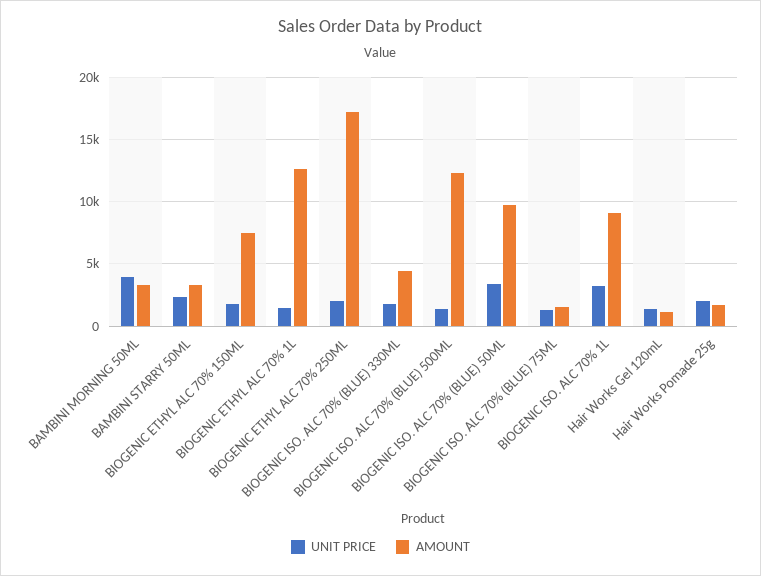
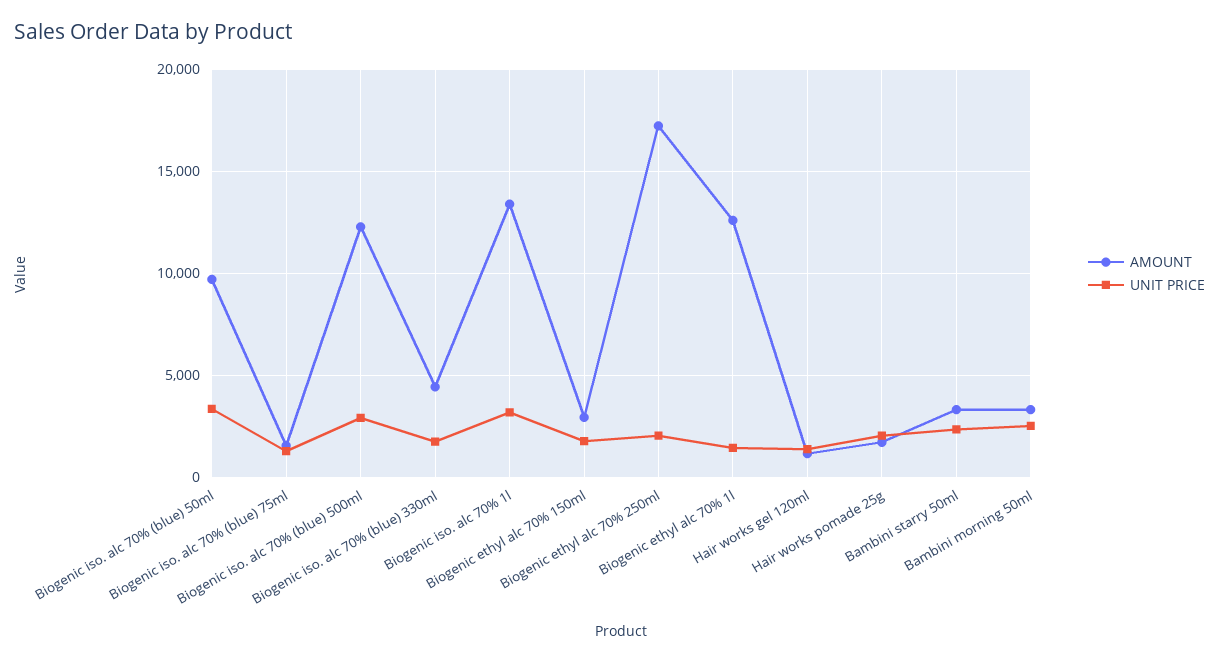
  {
    "UNIT PRICE": {
-     "BAMBINI MORNING 50ML": 4000,
+     "BAMBINI MORNING 50ML": 2500,
      "BAMBINI STARRY 50ML": 2500,
      "BIOGENIC ETHYL ALC 70% 150ML": 2000,
      "BIOGENIC ETHYL ALC 70% 1L": 1500,
      "BIOGENIC ETHYL ALC 70% 250ML": 2000,
      "BIOGENIC ISO. ALC 70% (BLUE) 330ML": 2000,
-     "BIOGENIC ISO. ALC 70% (BLUE) 500ML": 1500,
+     "BIOGENIC ISO. ALC 70% (BLUE) 500ML": 3000,
      "BIOGENIC ISO. ALC 70% (BLUE) 50ML": 3500,
      "BIOGENIC ISO. ALC 70% (BLUE) 75ML": 1500,
      "BIOGENIC ISO. ALC 70% 1L": 3000,
      "Hair Works Gel 120mL": 1500,
      "Hair Works Pomade 25g": 2000
    },
    "AMOUNT": {
      "BAMBINI MORNING 50ML": 3500,
      "BAMBINI STARRY 50ML": 3500,
-     "BIOGENIC ETHYL ALC 70% 150ML": 7500,
+     "BIOGENIC ETHYL ALC 70% 150ML": 3000,
      "BIOGENIC ETHYL ALC 70% 1L": 12500,
      "BIOGENIC ETHYL ALC 70% 250ML": 17000,
      "BIOGENIC ISO. ALC 70% (BLUE) 330ML": 4500,
      "BIOGENIC ISO. ALC 70% (BLUE) 500ML": 12500,
      "BIOGENIC ISO. ALC 70% (BLUE) 50ML": 9500,
      "BIOGENIC ISO. ALC 70% (BLUE) 75ML": 1500,
-     "BIOGENIC ISO. ALC 70% 1L": 9000,
+     "BIOGENIC ISO. ALC 70% 1L": 13500,
      "Hair Works Gel 120mL": 1000,
      "Hair Works Pomade 25g": 1500
    }
  }

